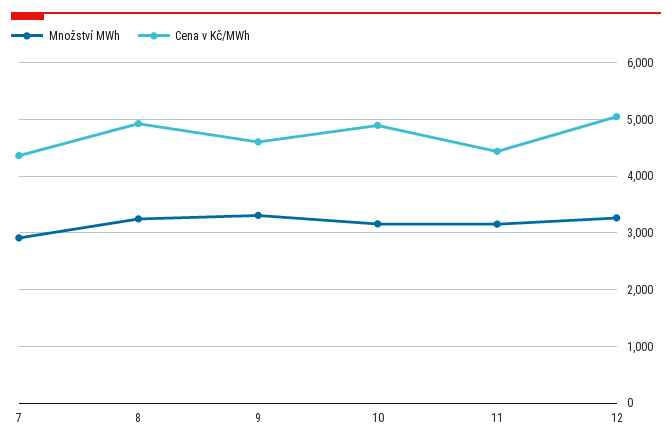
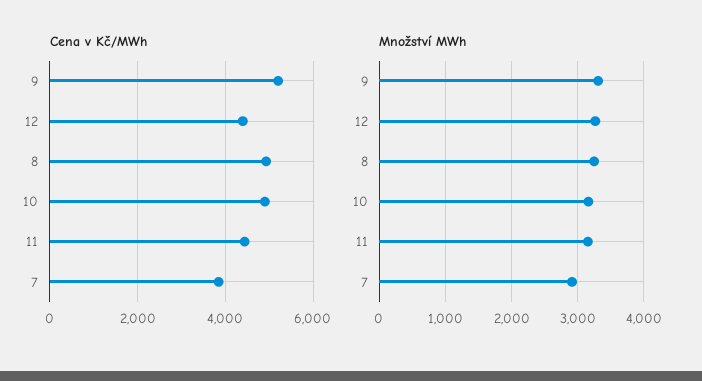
  {
    "Množství MWh": {
      "7": 2900,
      "8": 3200,
      "9": 3300,
      "10": 3200,
      "11": 3200,
      "12": 3300
    },
    "Cena v Kč/MWh": {
-     "7": 4400,
+     "7": 3800,
      "8": 5000,
-     "9": 4600,
+     "9": 5200,
      "10": 4800,
      "11": 4400,
-     "12": 5000
+     "12": 4400
    }
  }

